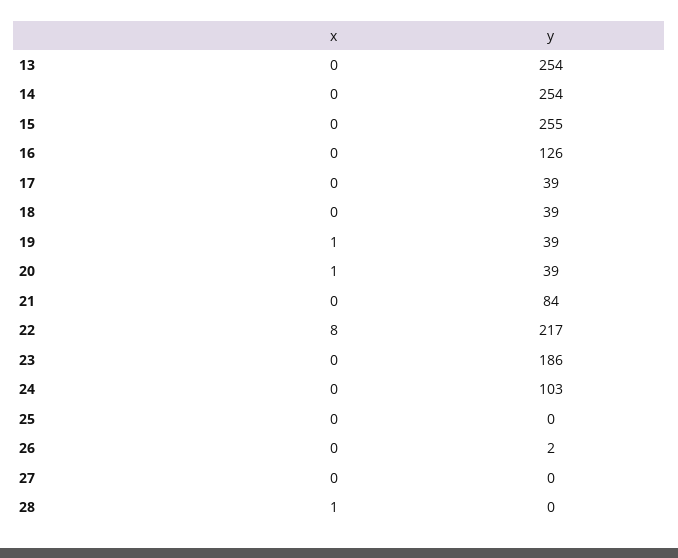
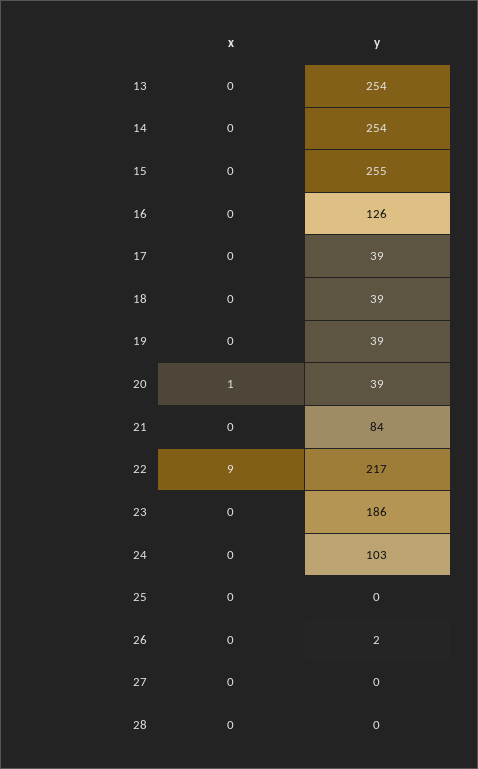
  {
    "x": {
      "13": 0,
      "14": 0,
      "15": 0,
      "16": 0,
      "17": 0,
      "18": 0,
-     "19": 1,
+     "19": 0,
      "20": 1,
      "21": 0,
-     "22": 8,
+     "22": 9,
      "23": 0,
      "24": 0,
      "25": 0,
      "26": 0,
      "27": 0,
-     "28": 1
+     "28": 0
    },
    "y": {
      "13": 254,
      "14": 254,
      "15": 255,
      "16": 126,
      "17": 39,
      "18": 39,
      "19": 39,
      "20": 39,
      "21": 84,
      "22": 217,
      "23": 186,
      "24": 103,
      "25": 0,
      "26": 2,
      "27": 0,
      "28": 0
    }
  }

